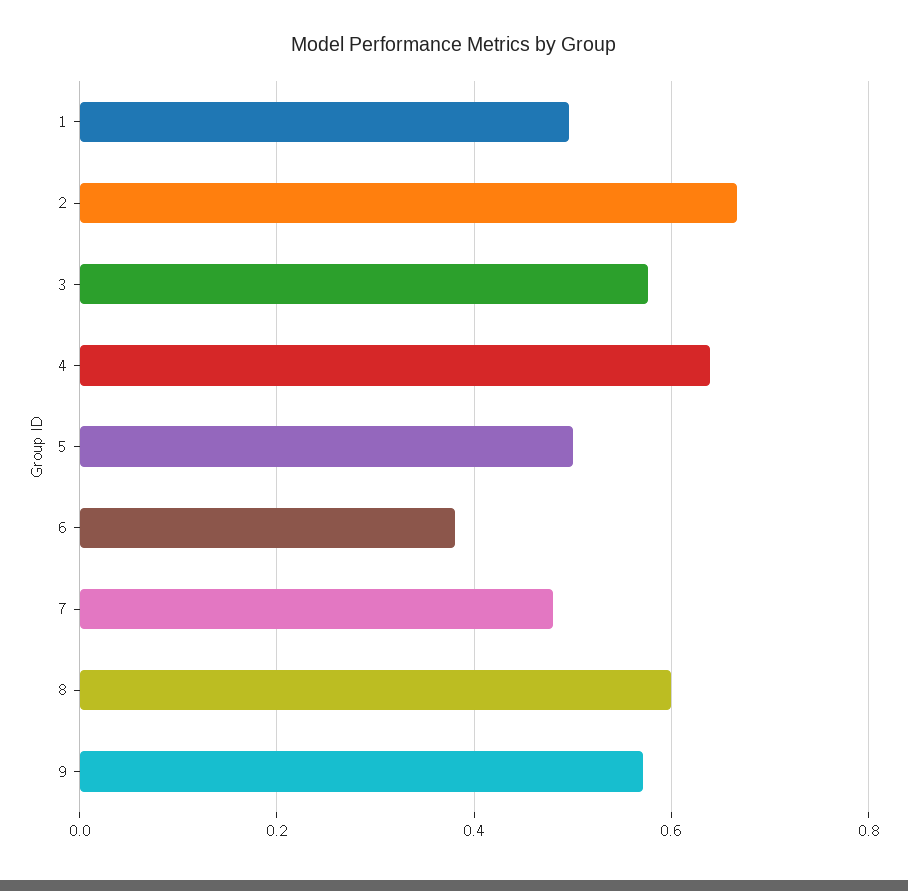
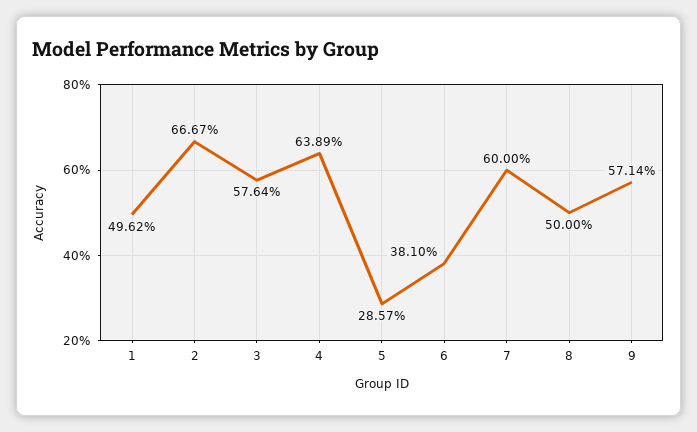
  {
    "1": 0.4962,
    "2": 0.6667,
    "3": 0.5764,
    "4": 0.6389,
-   "5": 0.5,
+   "5": 0.2857,
    "6": 0.381,
-   "7": 0.48,
+   "7": 0.6,
-   "8": 0.6,
+   "8": 0.5,
    "9": 0.5714
  }

